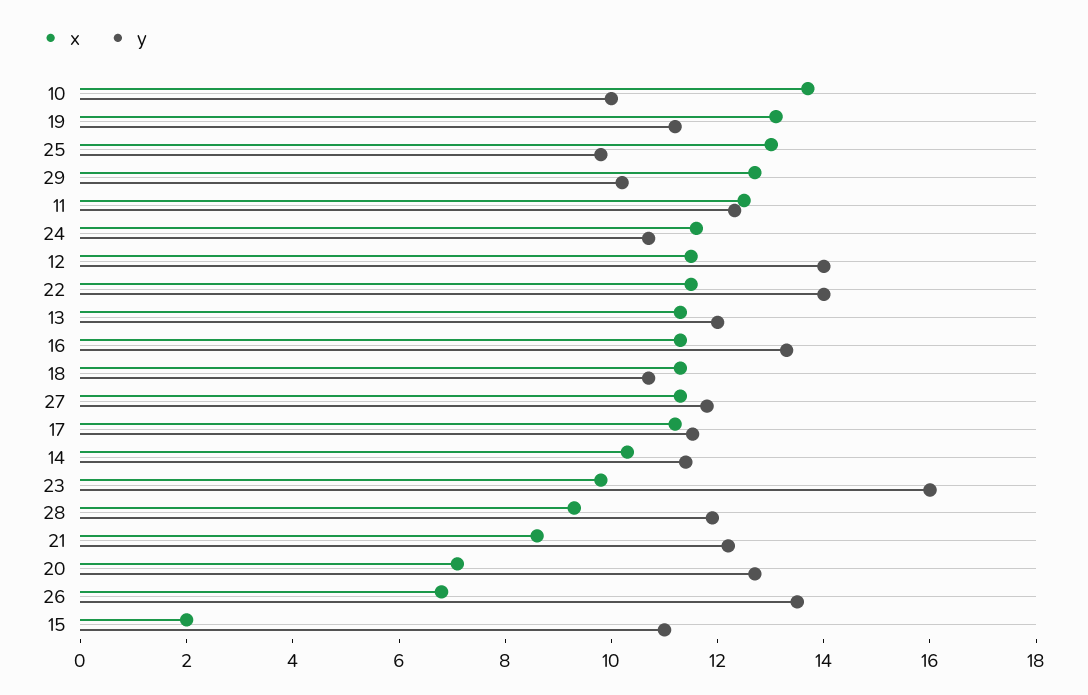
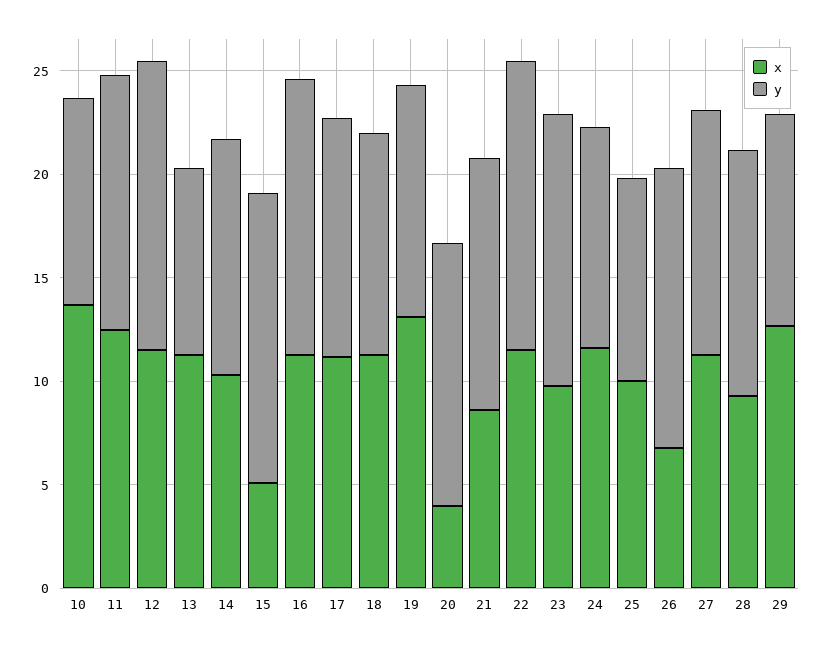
  {
    "x": {
      "10": 13.5,
      "19": 13,
-     "25": 13,
+     "25": 10,
      "29": 12.5,
      "11": 12.5,
      "24": 11.5,
      "12": 11.5,
      "22": 11.5,
      "13": 11.5,
      "16": 11.5,
      "18": 11.5,
      "27": 11.5,
      "17": 11,
      "14": 10.5,
      "23": 10,
      "28": 9.5,
      "21": 8.5,
-     "20": 7,
+     "20": 4,
      "26": 7,
-     "15": 2
+     "15": 5
    },
    "y": {
      "10": 10,
      "19": 11,
      "25": 10,
      "29": 10,
      "11": 12.5,
      "24": 10.5,
      "12": 14,
      "22": 14,
-     "13": 12,
+     "13": 9,
      "16": 13.5,
      "18": 10.5,
      "27": 12,
      "17": 11.5,
      "14": 11.5,
-     "23": 16,
+     "23": 13,
      "28": 12,
      "21": 12,
      "20": 12.5,
      "26": 13.5,
-     "15": 11
+     "15": 14
    }
  }

